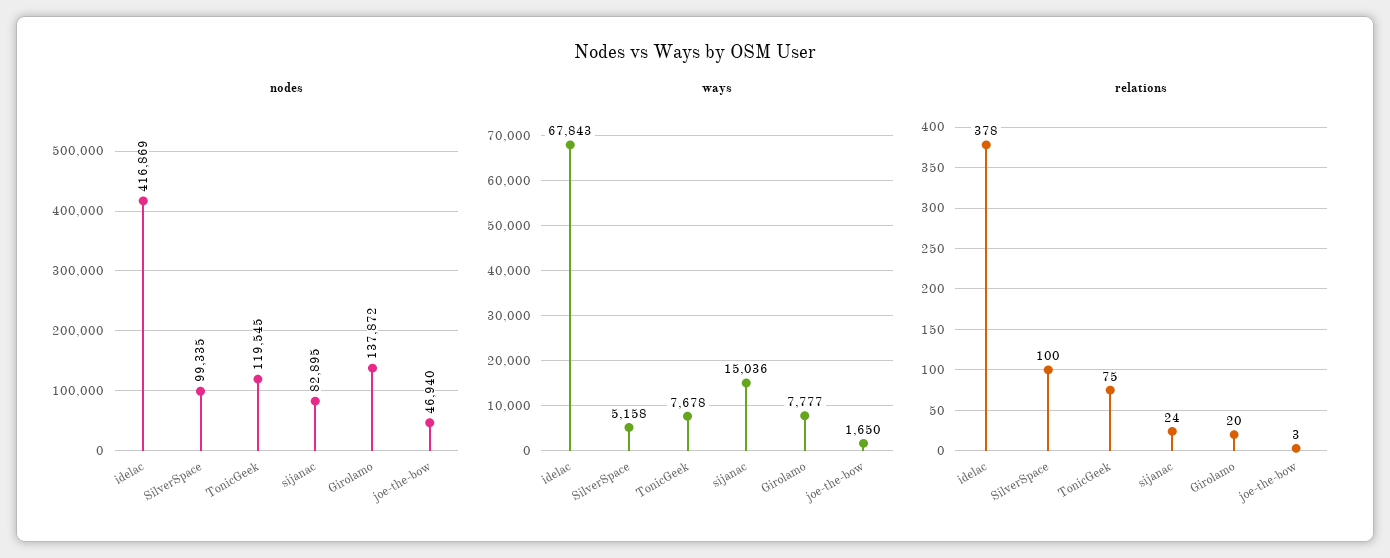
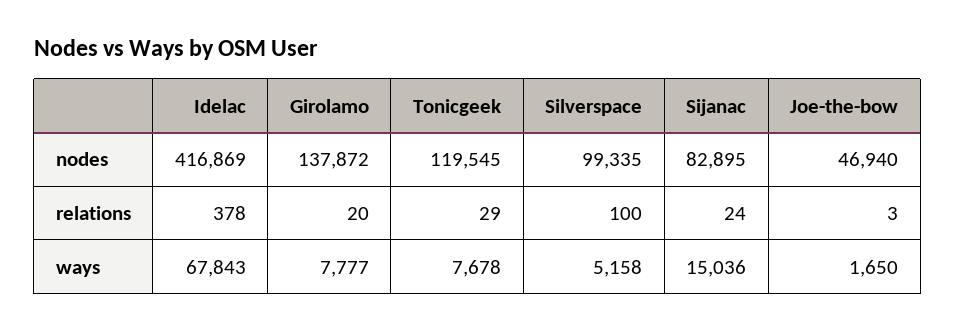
  {
    "nodes": {
      "idelac": 416869,
      "SilverSpace": 99335,
      "TonicGeek": 119545,
      "sijanac": 82895,
      "Girolamo": 137872,
      "joe-the-bow": 46940
    },
    "ways": {
      "idelac": 67843,
      "SilverSpace": 5158,
      "TonicGeek": 7678,
      "sijanac": 15036,
      "Girolamo": 7777,
      "joe-the-bow": 1650
    },
    "relations": {
      "idelac": 378,
      "SilverSpace": 100,
-     "TonicGeek": 75,
+     "TonicGeek": 29,
      "sijanac": 24,
      "Girolamo": 20,
      "joe-the-bow": 3
    }
  }

